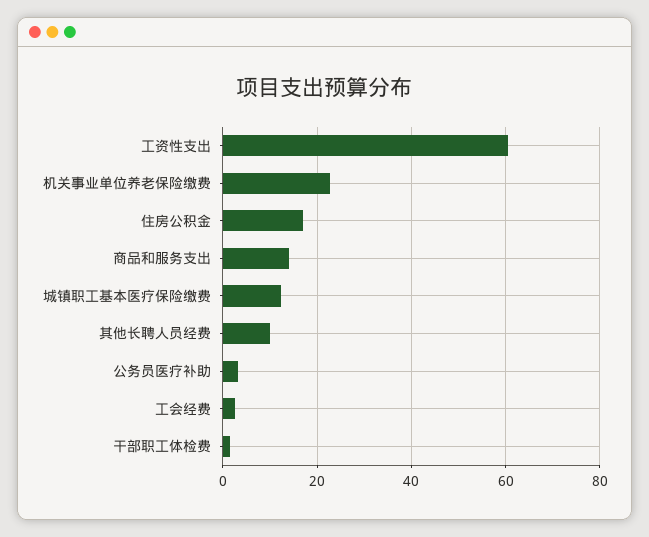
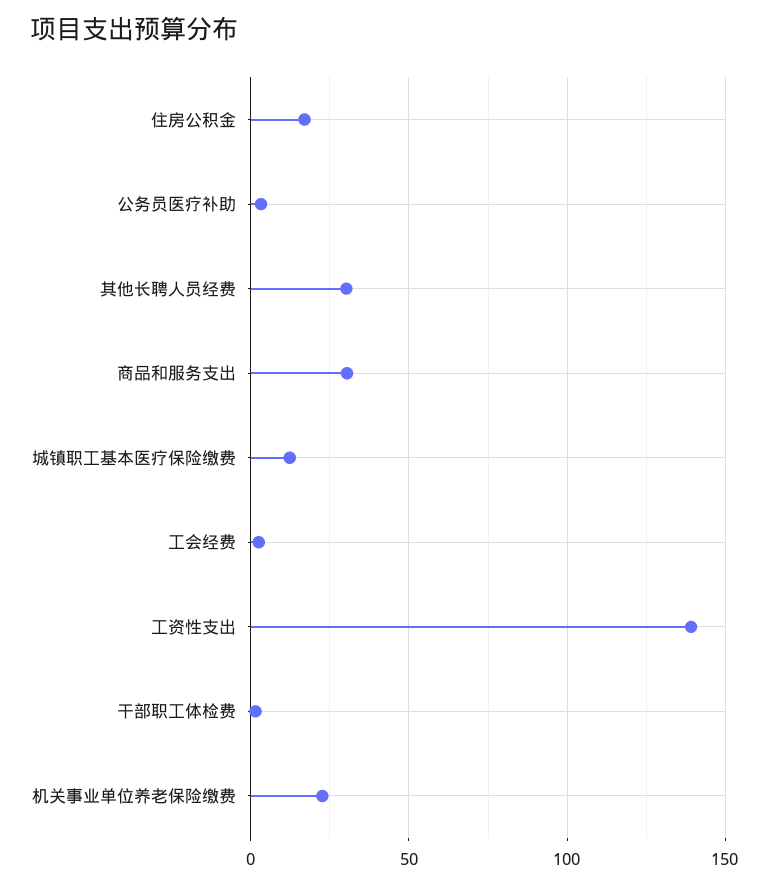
  {
-   "工资性支出": 60,
+   "工资性支出": 140,
    "机关事业单位养老保险缴费": 22,
    "住房公积金": 18,
-   "商品和服务支出": 14,
+   "商品和服务支出": 30,
    "城镇职工基本医疗保险缴费": 12,
-   "其他长聘人员经费": 10,
+   "其他长聘人员经费": 30,
    "公务员医疗补助": 4,
    "工会经费": 2,
    "干部职工体检费": 2
  }

